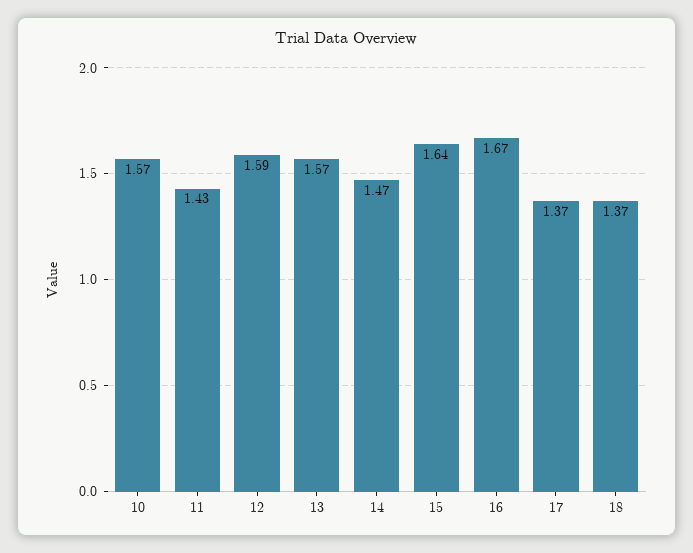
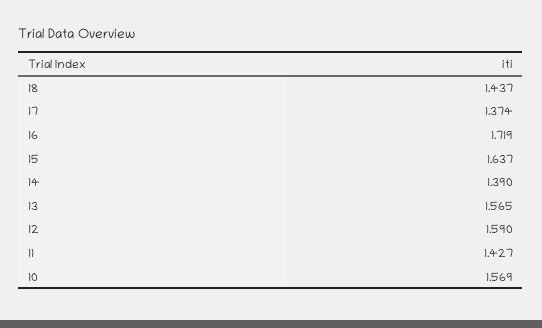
  {
    "10": 1.569,
    "11": 1.427,
    "12": 1.59,
    "13": 1.565,
-   "14": 1.47,
+   "14": 1.39,
    "15": 1.637,
-   "16": 1.67,
+   "16": 1.719,
    "17": 1.374,
-   "18": 1.37
+   "18": 1.437
  }

